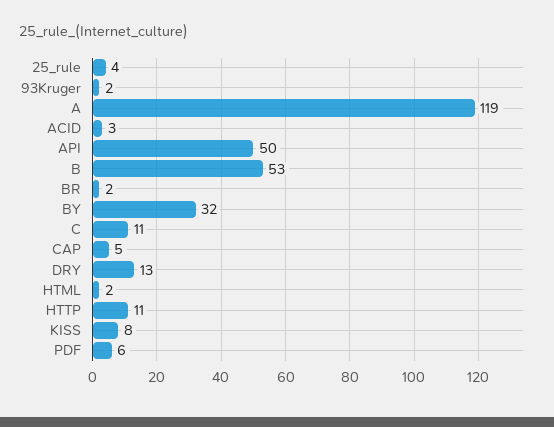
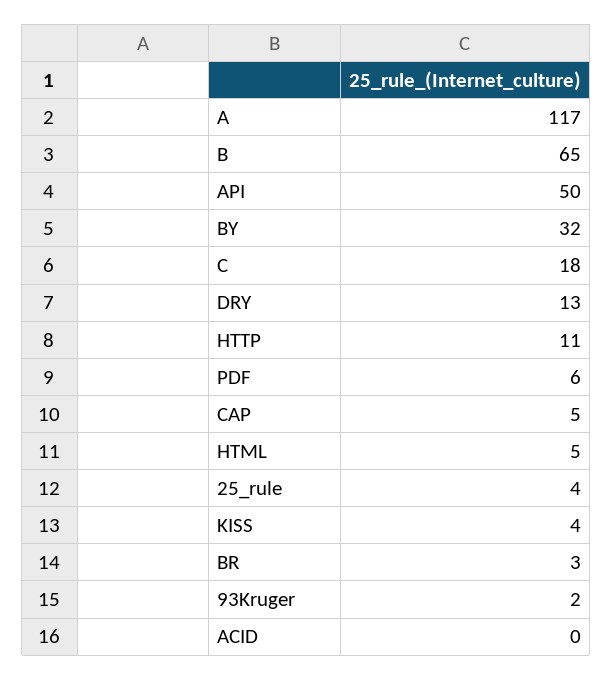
  {
    "25_rule": 4,
    "93Kruger": 2,
-   "A": 119,
+   "A": 117,
-   "ACID": 3,
+   "ACID": 0,
    "API": 50,
-   "B": 53,
+   "B": 65,
-   "BR": 2,
+   "BR": 3,
    "BY": 32,
-   "C": 11,
+   "C": 18,
    "CAP": 5,
    "DRY": 13,
-   "HTML": 2,
+   "HTML": 5,
    "HTTP": 11,
-   "KISS": 8,
+   "KISS": 4,
    "PDF": 6
  }

